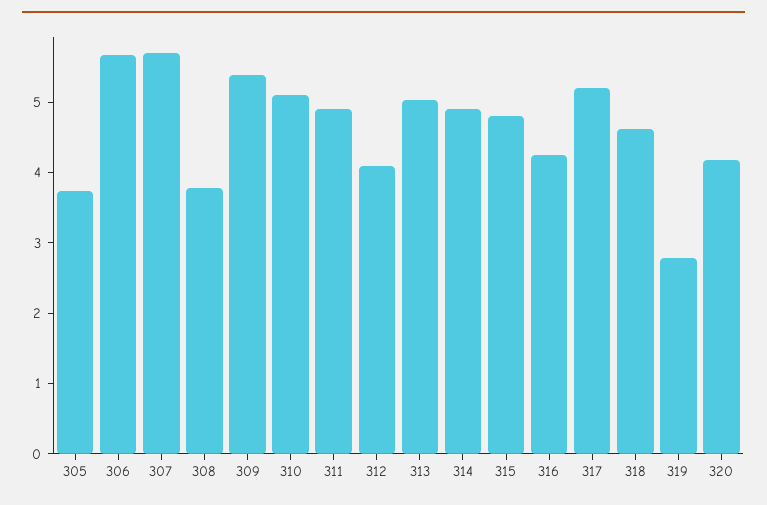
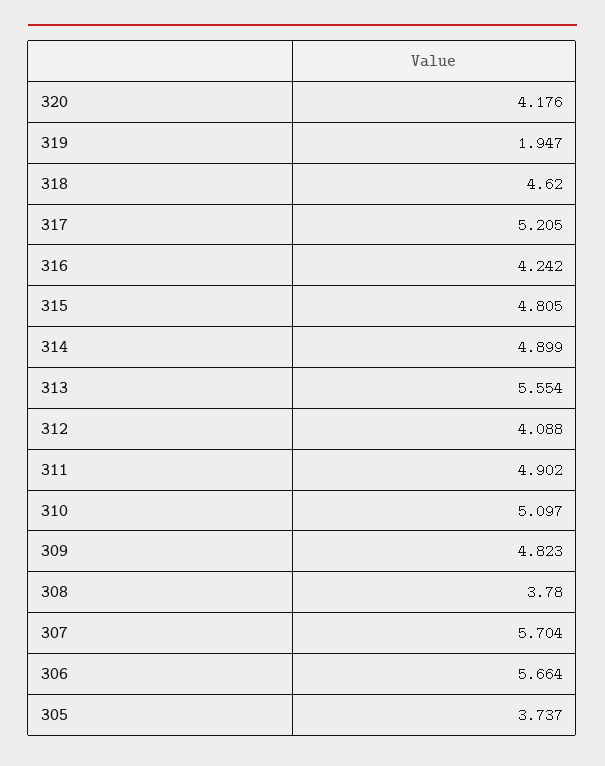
  {
    "305": 3.737,
    "306": 5.664,
    "307": 5.704,
    "308": 3.78,
-   "309": 5.4,
+   "309": 4.823,
    "310": 5.097,
    "311": 4.902,
    "312": 4.088,
-   "313": 5,
+   "313": 5.554,
    "314": 4.899,
    "315": 4.805,
    "316": 4.242,
    "317": 5.205,
    "318": 4.62,
-   "319": 2.8,
+   "319": 1.947,
    "320": 4.176
  }

